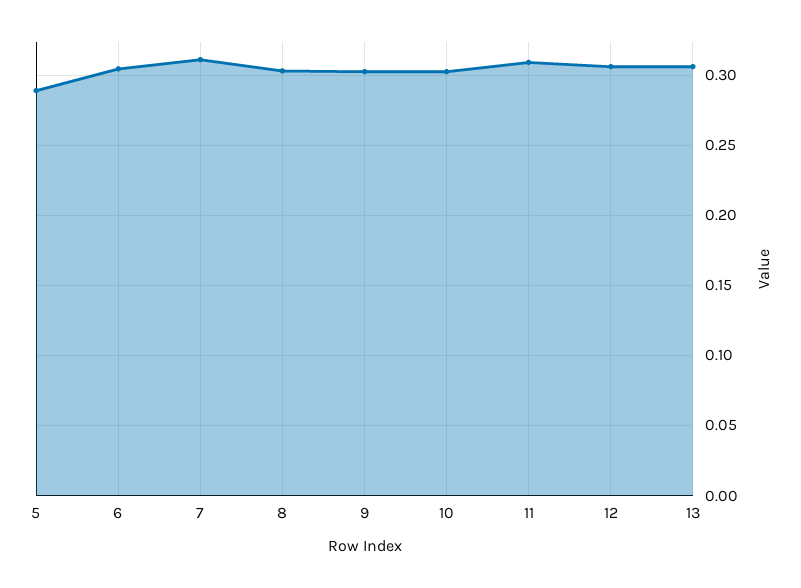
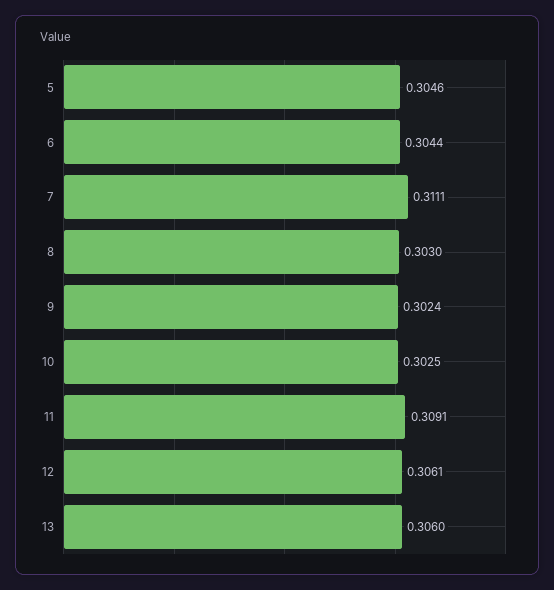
  {
-   "5": 0.29,
+   "5": 0.3046,
    "6": 0.3044,
    "7": 0.3111,
    "8": 0.303,
    "9": 0.3024,
    "10": 0.3025,
    "11": 0.3091,
    "12": 0.3061,
    "13": 0.306
  }

